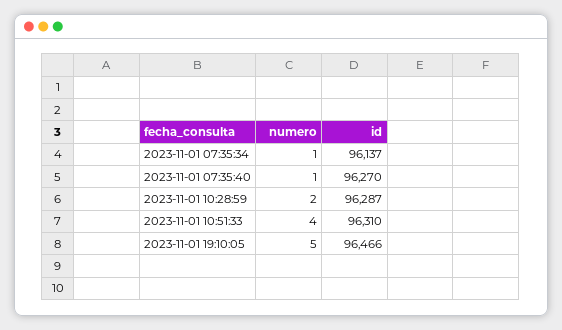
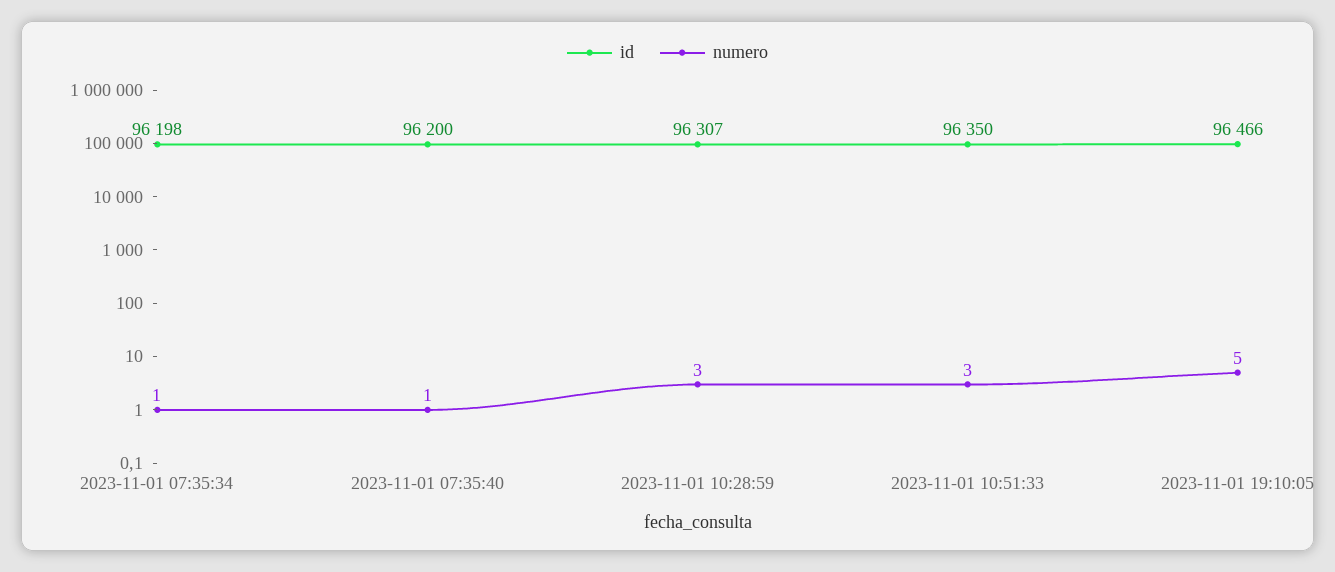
  {
    "numero": {
      "2023-11-01 07:35:34": 1,
      "2023-11-01 07:35:40": 1,
-     "2023-11-01 10:28:59": 2,
+     "2023-11-01 10:28:59": 3,
-     "2023-11-01 10:51:33": 4,
+     "2023-11-01 10:51:33": 3,
      "2023-11-01 19:10:05": 5
    },
    "id": {
-     "2023-11-01 07:35:34": 96137,
+     "2023-11-01 07:35:34": 96198,
-     "2023-11-01 07:35:40": 96270,
+     "2023-11-01 07:35:40": 96200,
-     "2023-11-01 10:28:59": 96287,
+     "2023-11-01 10:28:59": 96307,
-     "2023-11-01 10:51:33": 96310,
+     "2023-11-01 10:51:33": 96350,
      "2023-11-01 19:10:05": 96466
    }
  }

